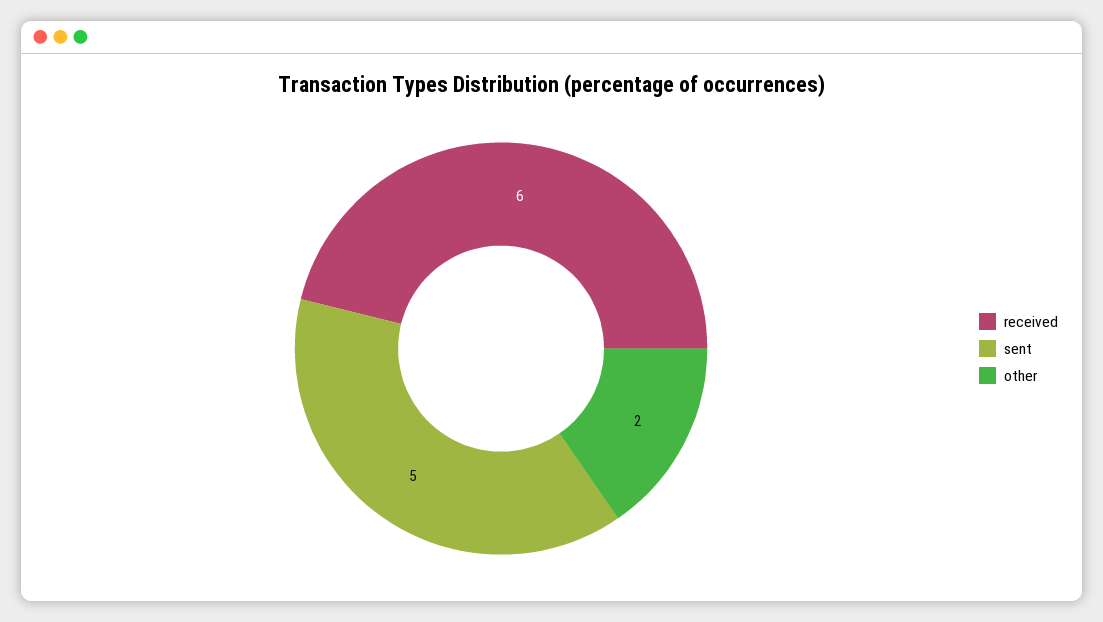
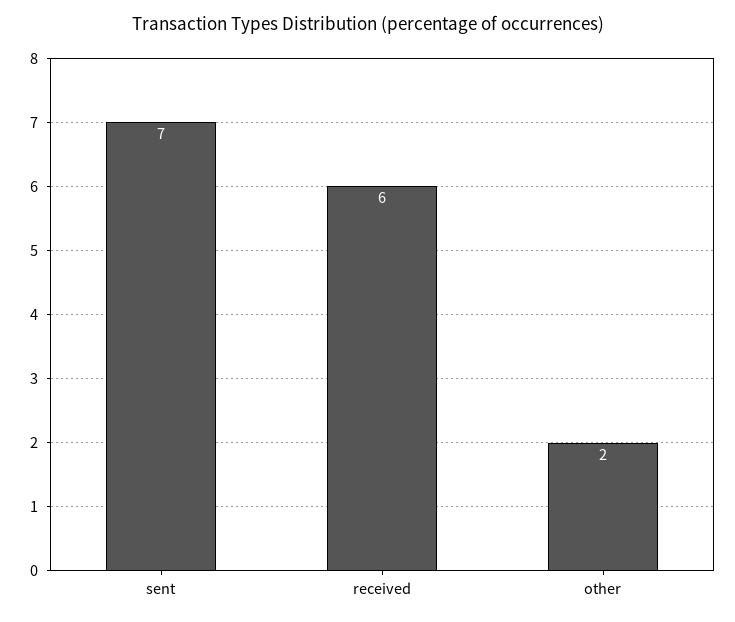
  {
    "received": 6,
-   "sent": 5,
+   "sent": 7,
    "other": 2
  }

